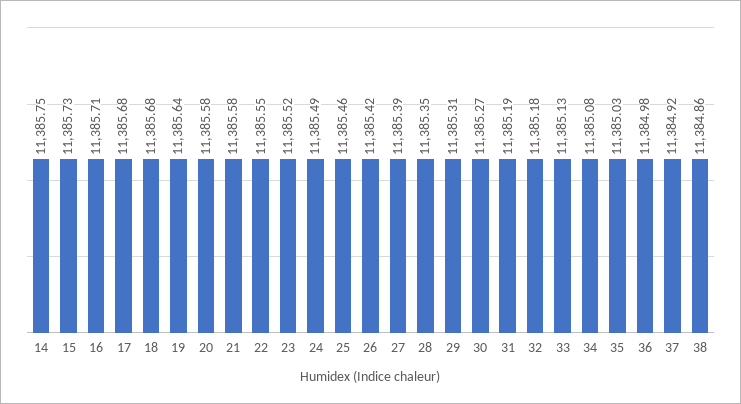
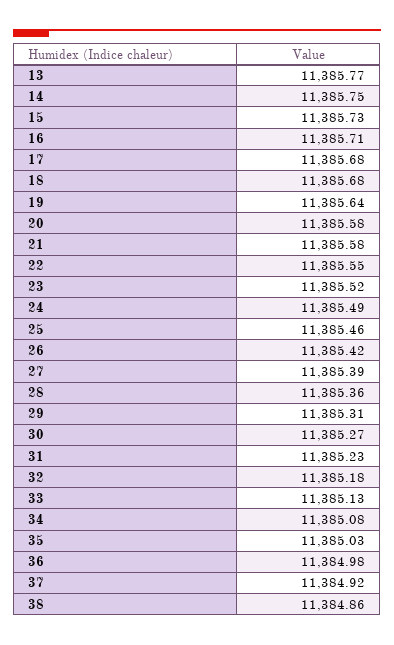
  {
    "14": 11385.75,
    "15": 11385.73,
    "16": 11385.71,
    "17": 11385.68,
    "18": 11385.68,
    "19": 11385.64,
    "20": 11385.58,
    "21": 11385.58,
    "22": 11385.55,
    "23": 11385.52,
    "24": 11385.49,
    "25": 11385.46,
    "26": 11385.42,
    "27": 11385.39,
-   "28": 11385.35,
+   "28": 11385.36,
    "29": 11385.31,
    "30": 11385.27,
-   "31": 11385.19,
+   "31": 11385.23,
    "32": 11385.18,
    "33": 11385.13,
    "34": 11385.08,
    "35": 11385.03,
    "36": 11384.98,
    "37": 11384.92,
-   "38": 11384.86
+   "38": 11384.86,
+   "13": 11385.77
  }

